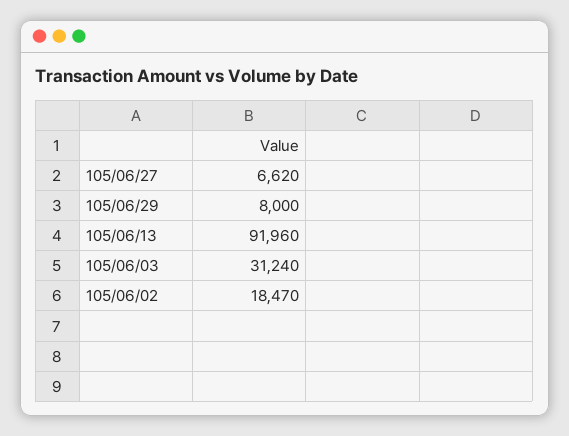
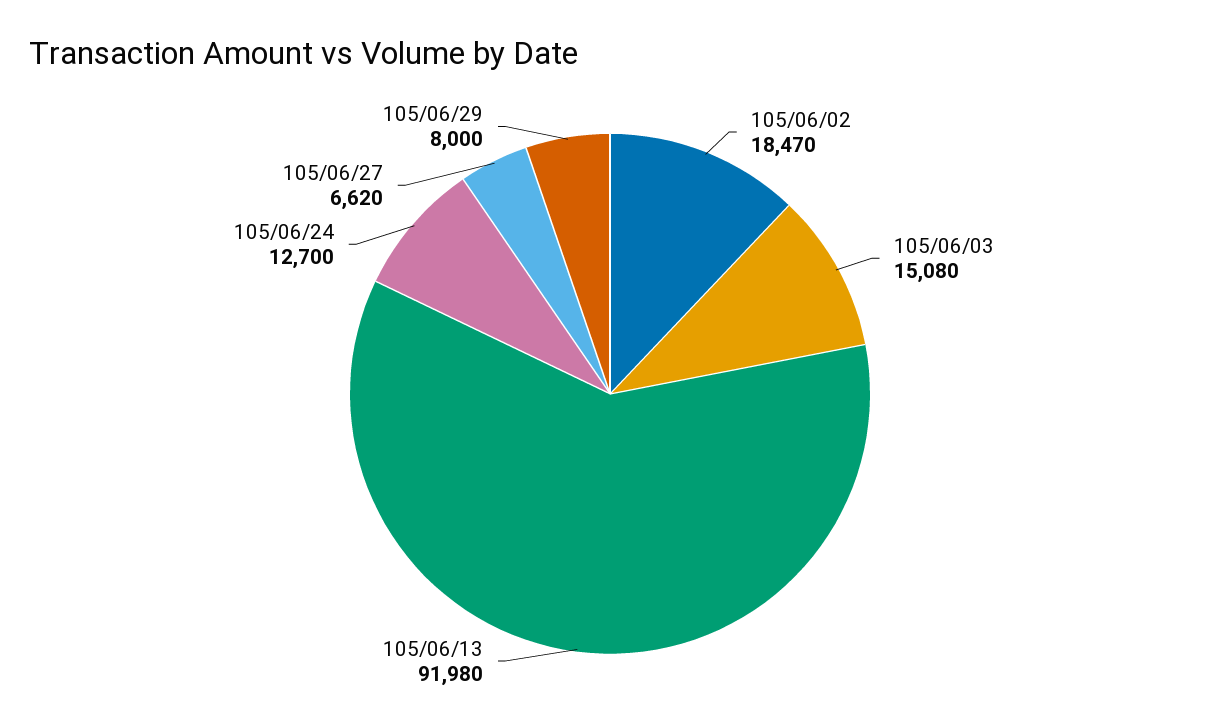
  {
    "105/06/27": 6620,
    "105/06/29": 8000,
-   "105/06/13": 91960,
+   "105/06/13": 91980,
-   "105/06/03": 31240,
+   "105/06/03": 15080,
-   "105/06/02": 18470
+   "105/06/02": 18470,
+   "105/06/24": 12700
  }

